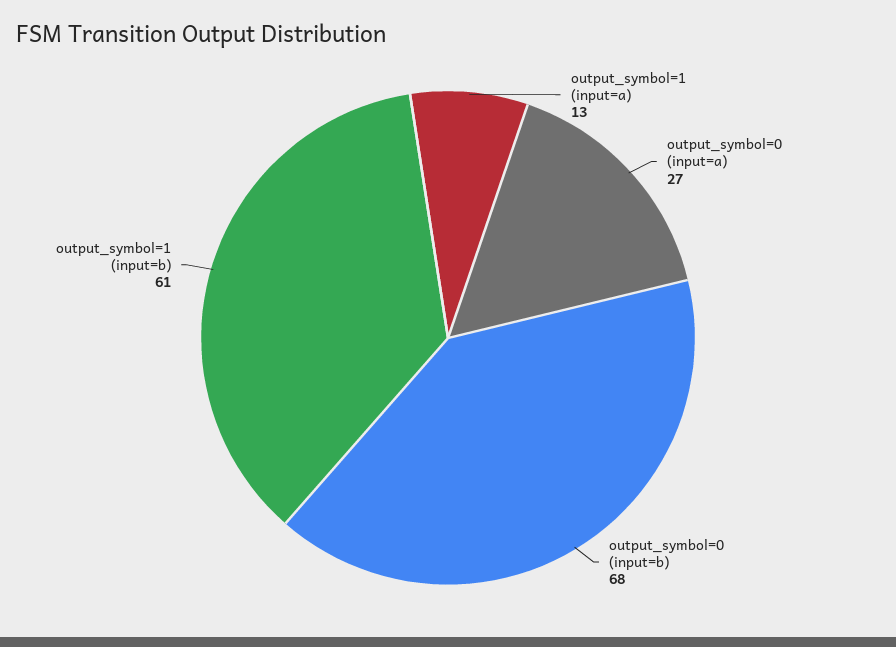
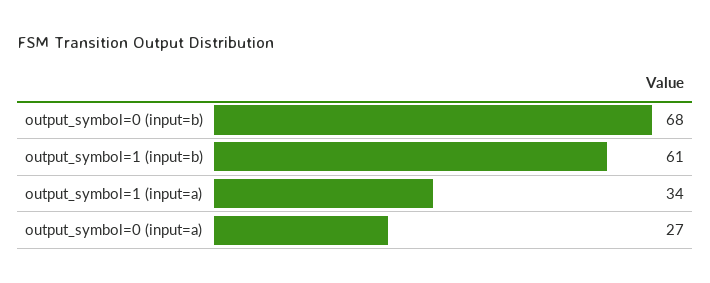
  {
-   "output_symbol=1 (input=a)": 13,
+   "output_symbol=1 (input=a)": 34,
    "output_symbol=0 (input=a)": 27,
    "output_symbol=0 (input=b)": 68,
    "output_symbol=1 (input=b)": 61
  }

